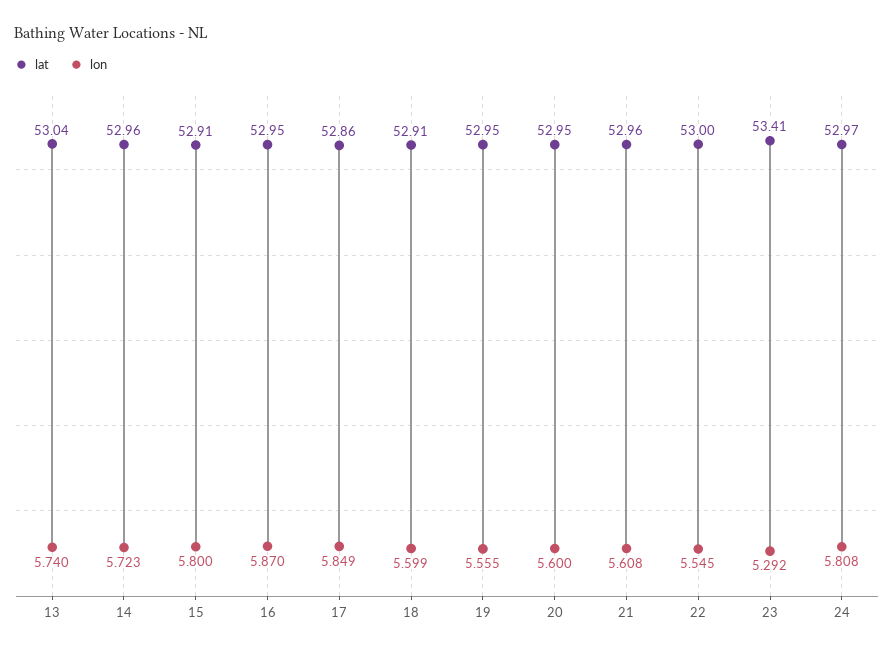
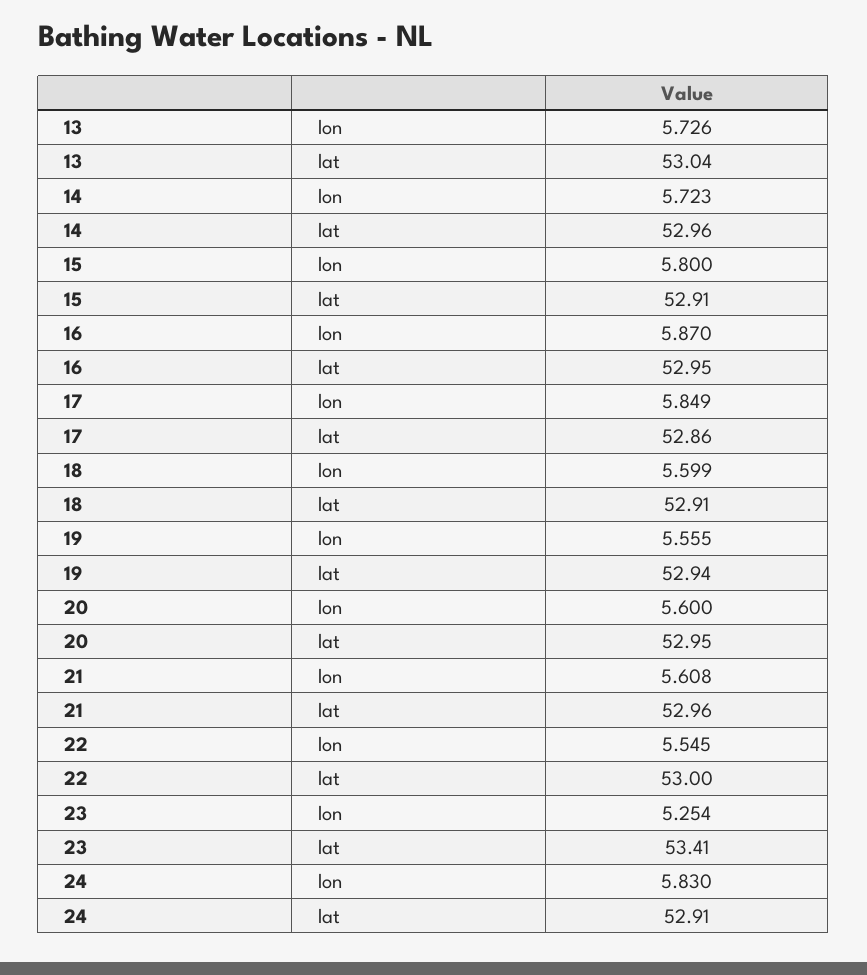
  {
    "lat": {
      "13": 53.04,
      "14": 52.96,
      "15": 52.91,
      "16": 52.95,
      "17": 52.86,
      "18": 52.91,
-     "19": 52.95,
+     "19": 52.94,
      "20": 52.95,
      "21": 52.96,
      "22": 53,
      "23": 53.41,
-     "24": 52.97
+     "24": 52.91
    },
    "lon": {
-     "13": 5.74,
+     "13": 5.726,
      "14": 5.723,
      "15": 5.8,
      "16": 5.87,
      "17": 5.849,
      "18": 5.599,
      "19": 5.555,
      "20": 5.6,
      "21": 5.608,
      "22": 5.545,
-     "23": 5.292,
+     "23": 5.254,
-     "24": 5.808
+     "24": 5.83
    }
  }

